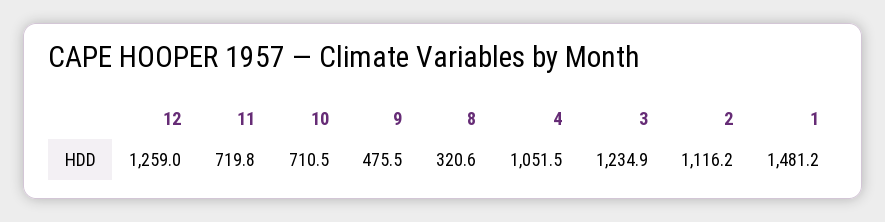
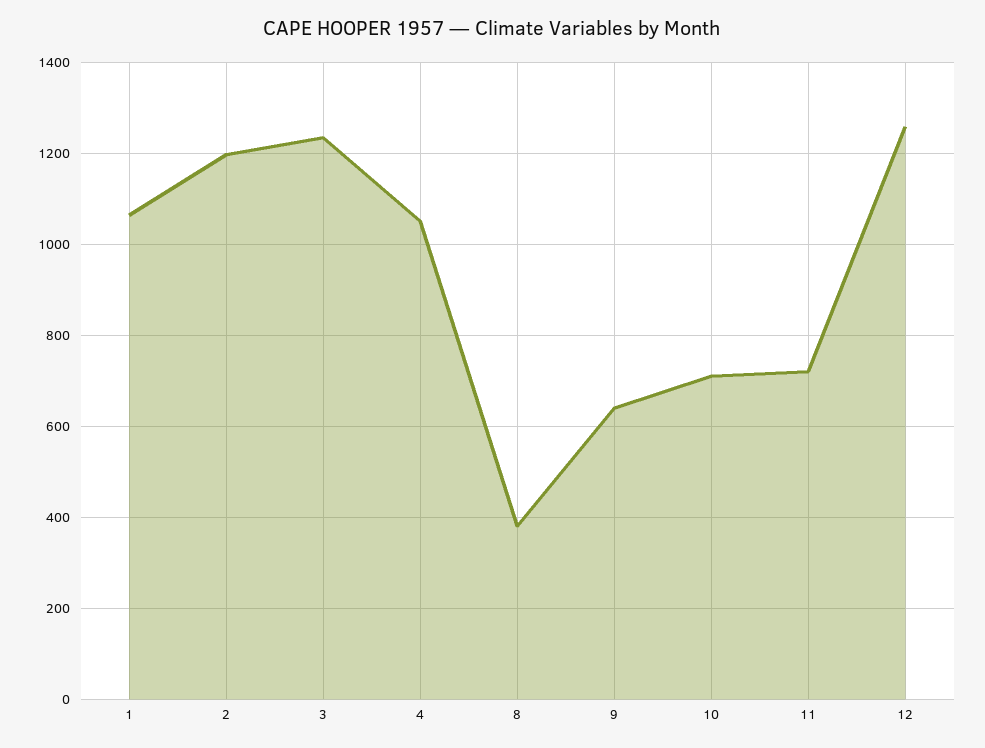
  {
    "12": 1259,
    "11": 719.8,
    "10": 710.5,
-   "9": 475.5,
+   "9": 640,
-   "8": 320.6,
+   "8": 380,
    "4": 1051.5,
    "3": 1234.9,
-   "2": 1116.2,
+   "2": 1200,
-   "1": 1481.2
+   "1": 1060
  }

